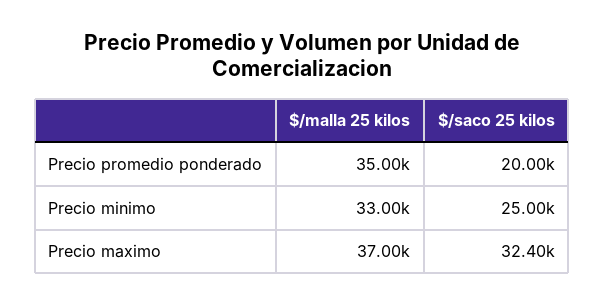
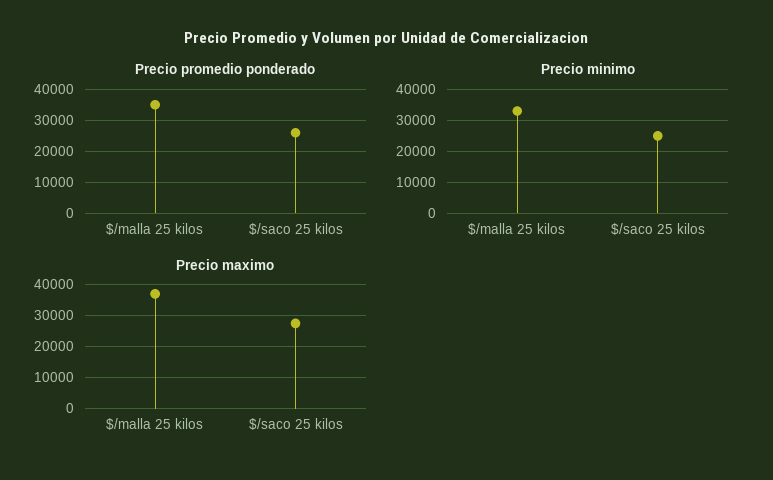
  {
    "Precio promedio ponderado": {
      "$/malla 25 kilos": 35000,
-     "$/saco 25 kilos": 20000
+     "$/saco 25 kilos": 26000
    },
    "Precio minimo": {
      "$/malla 25 kilos": 33000,
      "$/saco 25 kilos": 25000
    },
    "Precio maximo": {
      "$/malla 25 kilos": 37000,
-     "$/saco 25 kilos": 32400
+     "$/saco 25 kilos": 28000
    }
  }

